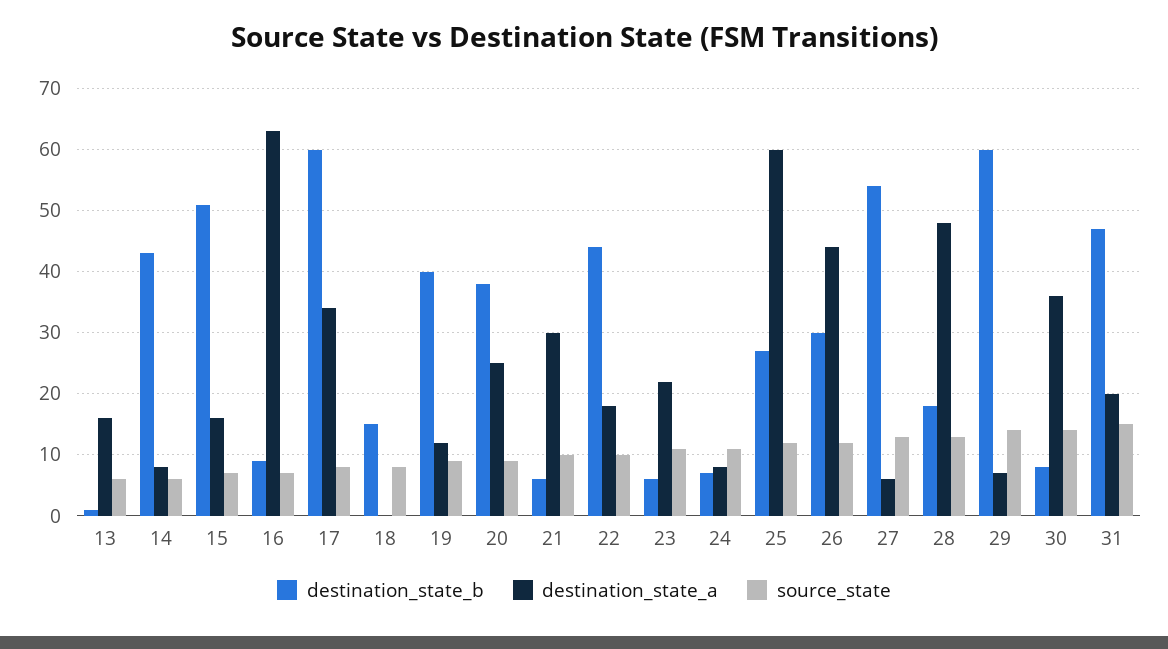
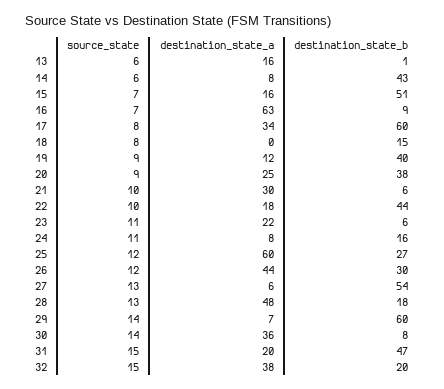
  {
    "destination_state_b": {
      "13": 1,
      "14": 43,
      "15": 51,
      "16": 9,
      "17": 60,
      "18": 15,
      "19": 40,
      "20": 38,
      "21": 6,
      "22": 44,
      "23": 6,
-     "24": 7,
+     "24": 16,
      "25": 27,
      "26": 30,
      "27": 54,
      "28": 18,
      "29": 60,
      "30": 8,
-     "31": 47
+     "31": 47,
+     "32": 20
    },
    "destination_state_a": {
      "13": 16,
      "14": 8,
      "15": 16,
      "16": 63,
      "17": 34,
      "18": 0,
      "19": 12,
      "20": 25,
      "21": 30,
      "22": 18,
      "23": 22,
      "24": 8,
      "25": 60,
      "26": 44,
      "27": 6,
      "28": 48,
      "29": 7,
      "30": 36,
-     "31": 20
+     "31": 20,
+     "32": 38
    },
    "source_state": {
      "13": 6,
      "14": 6,
      "15": 7,
      "16": 7,
      "17": 8,
      "18": 8,
      "19": 9,
      "20": 9,
      "21": 10,
      "22": 10,
      "23": 11,
      "24": 11,
      "25": 12,
      "26": 12,
      "27": 13,
      "28": 13,
      "29": 14,
      "30": 14,
-     "31": 15
+     "31": 15,
+     "32": 15
    }
  }

